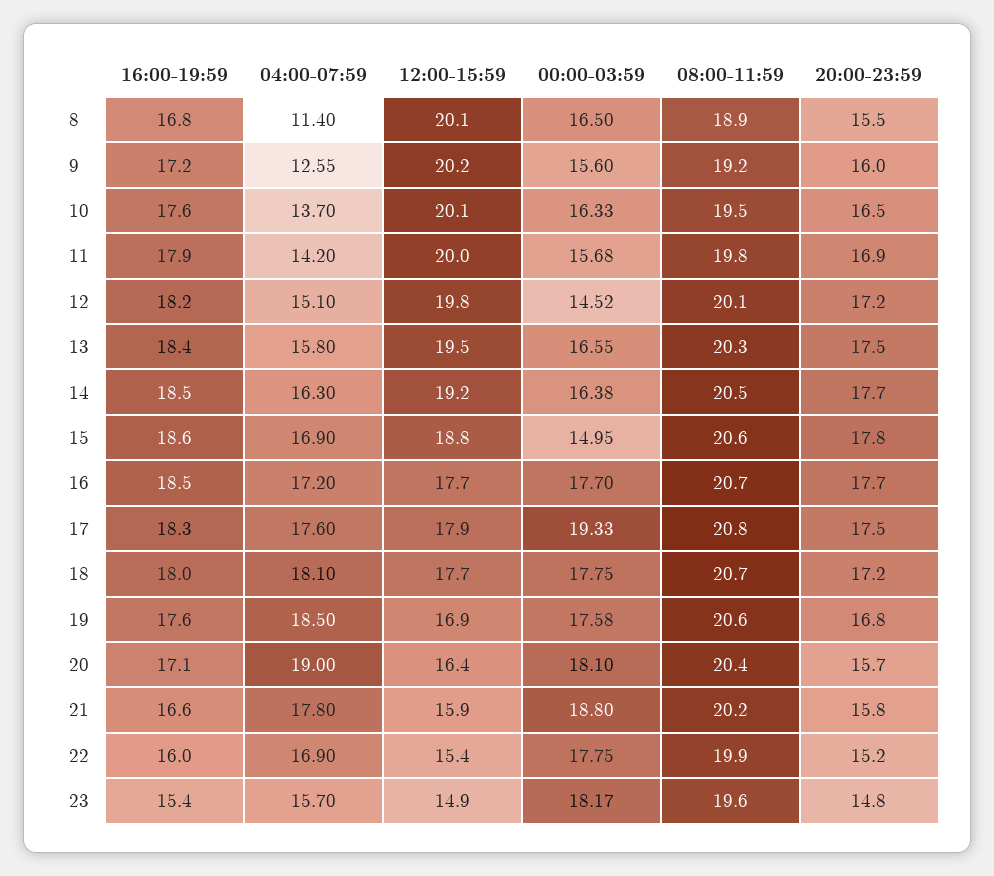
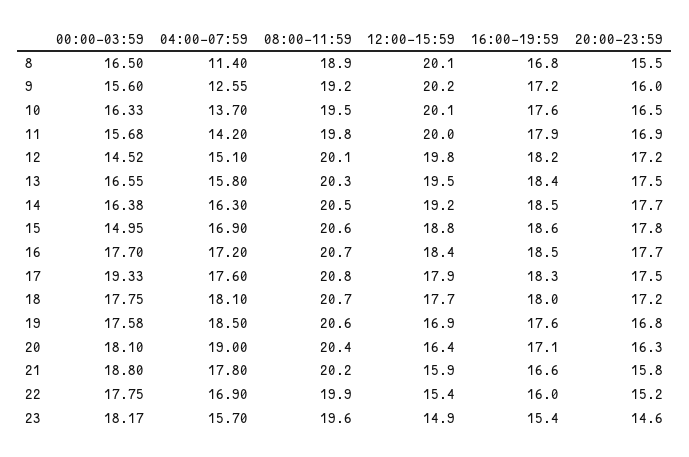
  {
    "16:00-19:59": {
      "8": 16.8,
      "9": 17.2,
      "10": 17.6,
      "11": 17.9,
      "12": 18.2,
      "13": 18.4,
      "14": 18.5,
      "15": 18.6,
      "16": 18.5,
      "17": 18.3,
      "18": 18,
      "19": 17.6,
      "20": 17.1,
      "21": 16.6,
      "22": 16,
      "23": 15.4
    },
    "04:00-07:59": {
      "8": 11.4,
      "9": 12.55,
      "10": 13.7,
      "11": 14.2,
      "12": 15.1,
      "13": 15.8,
      "14": 16.3,
      "15": 16.9,
      "16": 17.2,
      "17": 17.6,
      "18": 18.1,
      "19": 18.5,
      "20": 19,
      "21": 17.8,
      "22": 16.9,
      "23": 15.7
    },
    "12:00-15:59": {
      "8": 20.1,
      "9": 20.2,
      "10": 20.1,
      "11": 20,
      "12": 19.8,
      "13": 19.5,
      "14": 19.2,
      "15": 18.8,
-     "16": 17.7,
+     "16": 18.4,
      "17": 17.9,
      "18": 17.7,
      "19": 16.9,
      "20": 16.4,
      "21": 15.9,
      "22": 15.4,
      "23": 14.9
    },
    "00:00-03:59": {
      "8": 16.5,
      "9": 15.6,
      "10": 16.33,
      "11": 15.68,
      "12": 14.52,
      "13": 16.55,
      "14": 16.38,
      "15": 14.95,
      "16": 17.7,
      "17": 19.33,
      "18": 17.75,
      "19": 17.58,
      "20": 18.1,
      "21": 18.8,
      "22": 17.75,
      "23": 18.17
    },
    "08:00-11:59": {
      "8": 18.9,
      "9": 19.2,
      "10": 19.5,
      "11": 19.8,
      "12": 20.1,
      "13": 20.3,
      "14": 20.5,
      "15": 20.6,
      "16": 20.7,
      "17": 20.8,
      "18": 20.7,
      "19": 20.6,
      "20": 20.4,
      "21": 20.2,
      "22": 19.9,
      "23": 19.6
    },
    "20:00-23:59": {
      "8": 15.5,
      "9": 16,
      "10": 16.5,
      "11": 16.9,
      "12": 17.2,
      "13": 17.5,
      "14": 17.7,
      "15": 17.8,
      "16": 17.7,
      "17": 17.5,
      "18": 17.2,
      "19": 16.8,
-     "20": 15.7,
+     "20": 16.3,
      "21": 15.8,
      "22": 15.2,
-     "23": 14.8
+     "23": 14.6
    }
  }

